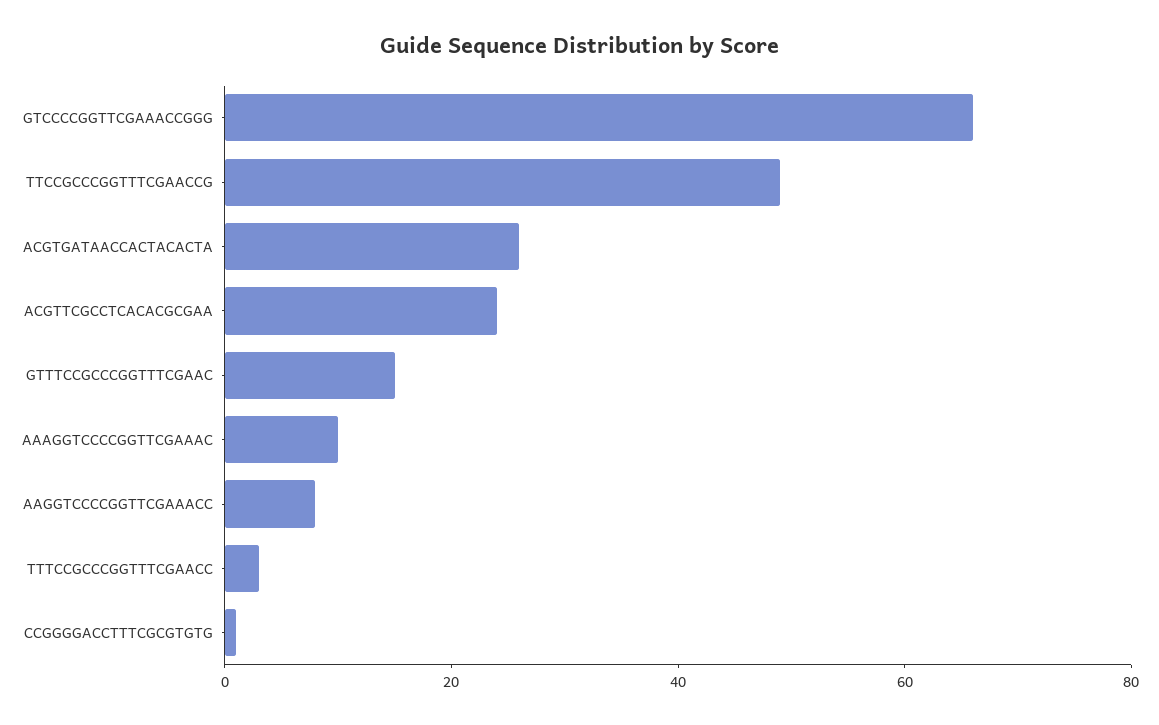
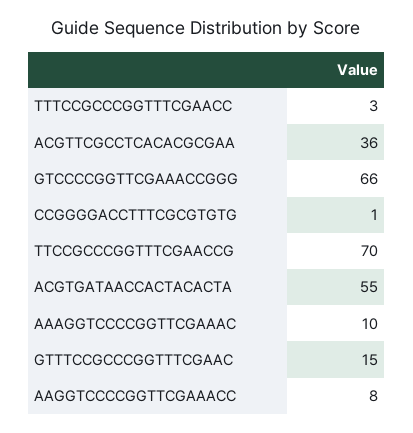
  {
    "GTCCCCGGTTCGAAACCGGG": 66,
-   "TTCCGCCCGGTTTCGAACCG": 50,
+   "TTCCGCCCGGTTTCGAACCG": 70,
-   "ACGTGATAACCACTACACTA": 25,
+   "ACGTGATAACCACTACACTA": 55,
-   "ACGTTCGCCTCACACGCGAA": 25,
+   "ACGTTCGCCTCACACGCGAA": 36,
    "GTTTCCGCCCGGTTTCGAAC": 15,
    "AAAGGTCCCCGGTTCGAAAC": 10,
    "AAGGTCCCCGGTTCGAAACC": 8,
    "TTTCCGCCCGGTTTCGAACC": 3,
    "CCGGGGACCTTTCGCGTGTG": 1
  }

